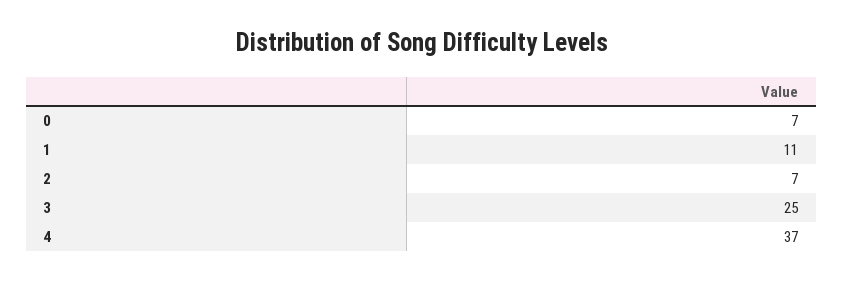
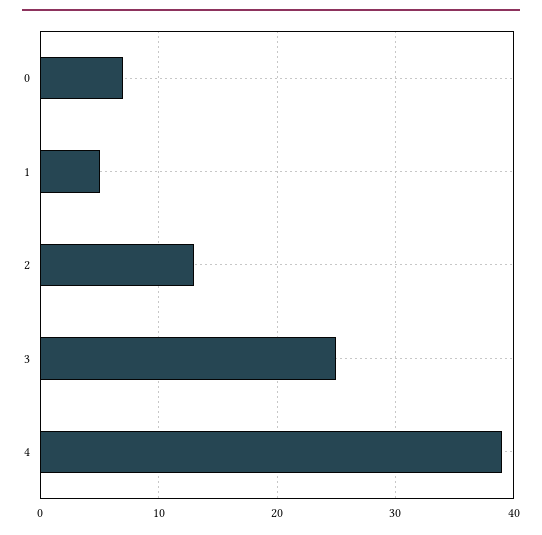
  {
    "0": 7,
-   "1": 11,
+   "1": 5,
-   "2": 7,
+   "2": 13,
    "3": 25,
-   "4": 37
+   "4": 39
  }

